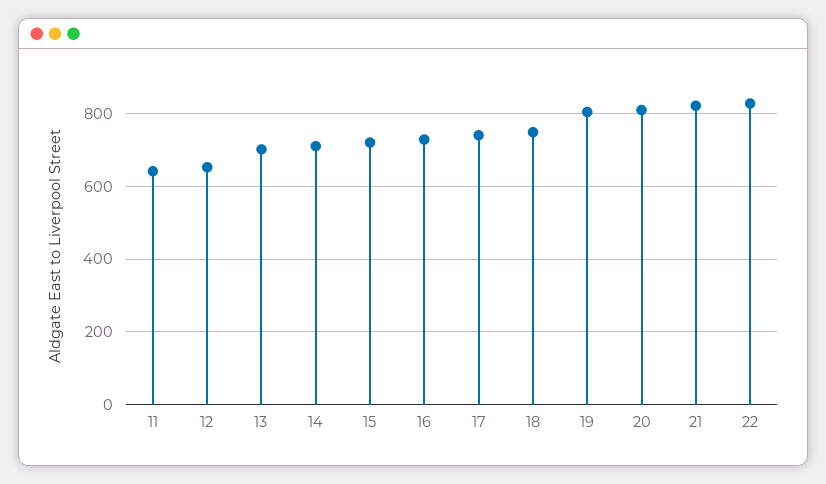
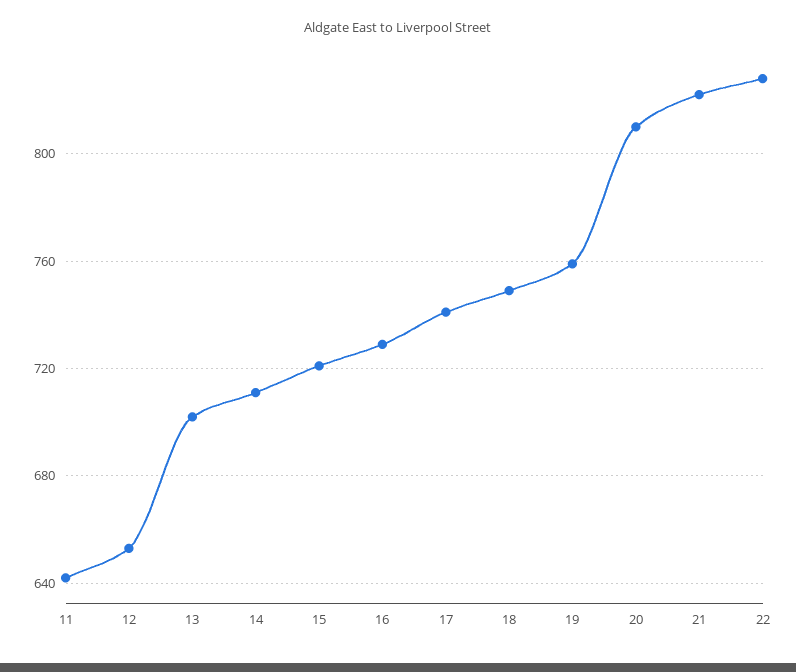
  {
    "11": 640,
    "12": 655,
    "13": 700,
    "14": 710,
    "15": 720,
    "16": 730,
    "17": 740,
    "18": 750,
-   "19": 800,
+   "19": 760,
    "20": 810,
    "21": 820,
    "22": 830
  }

